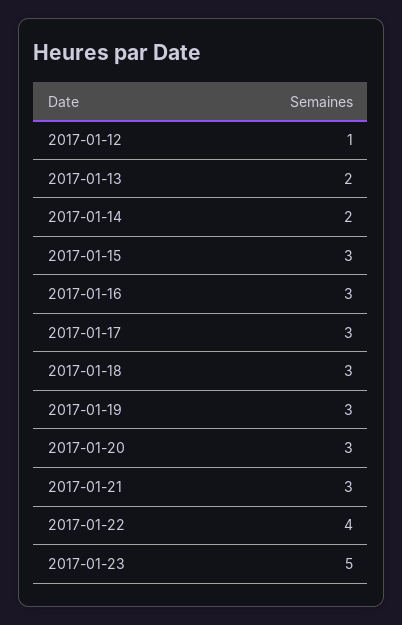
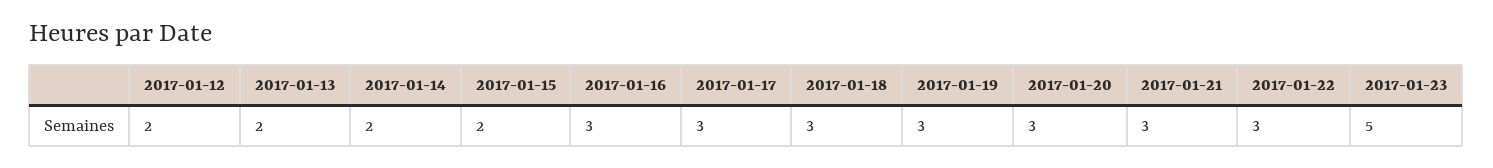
  {
-   "2017-01-12": 1,
+   "2017-01-12": 2,
    "2017-01-13": 2,
    "2017-01-14": 2,
-   "2017-01-15": 3,
+   "2017-01-15": 2,
    "2017-01-16": 3,
    "2017-01-17": 3,
    "2017-01-18": 3,
    "2017-01-19": 3,
    "2017-01-20": 3,
    "2017-01-21": 3,
-   "2017-01-22": 4,
+   "2017-01-22": 3,
    "2017-01-23": 5
  }

